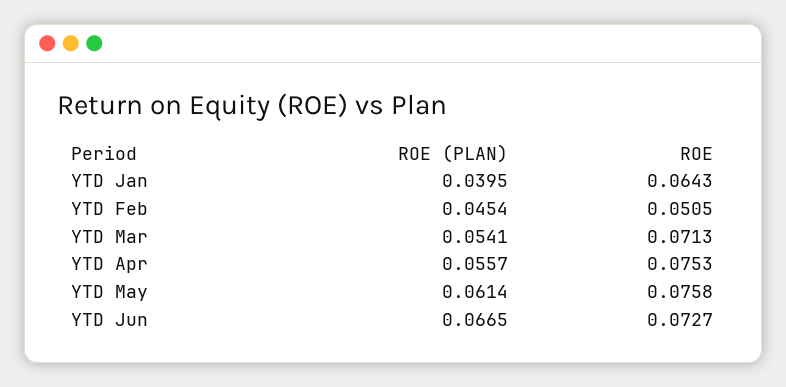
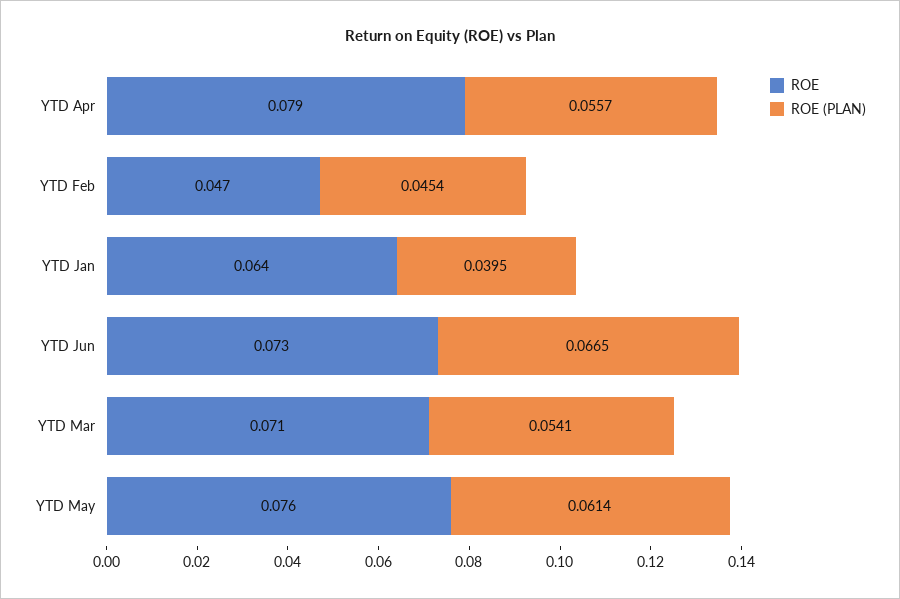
  {
    "ROE (PLAN)": {
      "YTD Jan": 0.0395,
      "YTD Feb": 0.0454,
      "YTD Mar": 0.0541,
      "YTD Apr": 0.0557,
      "YTD May": 0.0614,
      "YTD Jun": 0.0665
    },
    "ROE": {
      "YTD Jan": 0.0643,
-     "YTD Feb": 0.0505,
+     "YTD Feb": 0.047,
      "YTD Mar": 0.0713,
-     "YTD Apr": 0.0753,
+     "YTD Apr": 0.079,
      "YTD May": 0.0758,
      "YTD Jun": 0.0727
    }
  }

